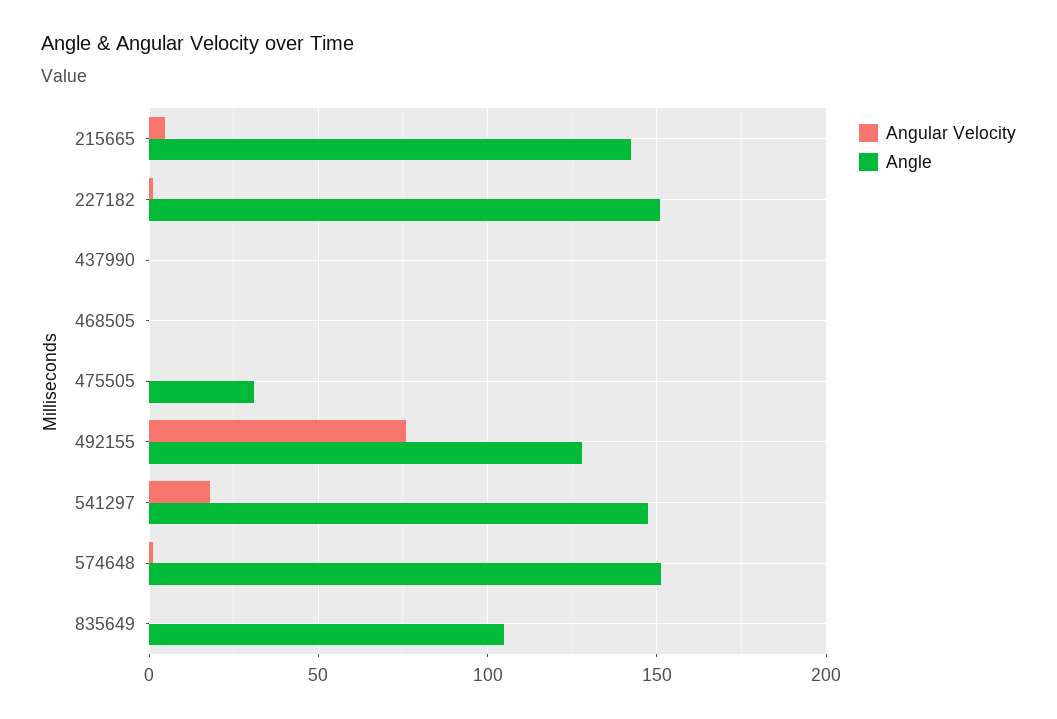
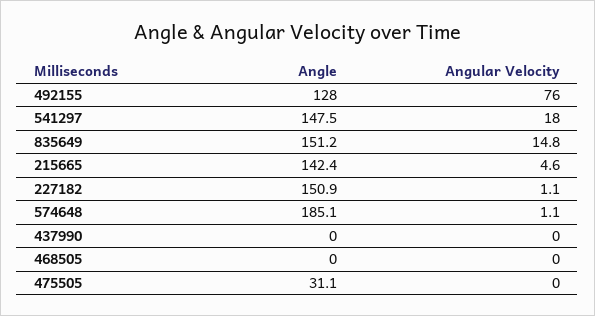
  {
    "Angular Velocity": {
      "215665": 4.6,
      "227182": 1.1,
      "437990": 0,
      "468505": 0,
      "475505": 0,
      "492155": 76,
      "541297": 18,
      "574648": 1.1,
-     "835649": 0
+     "835649": 14.8
    },
    "Angle": {
      "215665": 142.4,
      "227182": 150.9,
      "437990": 0,
      "468505": 0,
      "475505": 31.1,
      "492155": 128,
      "541297": 147.5,
-     "574648": 150,
+     "574648": 185.1,
-     "835649": 105
+     "835649": 151.2
    }
  }

